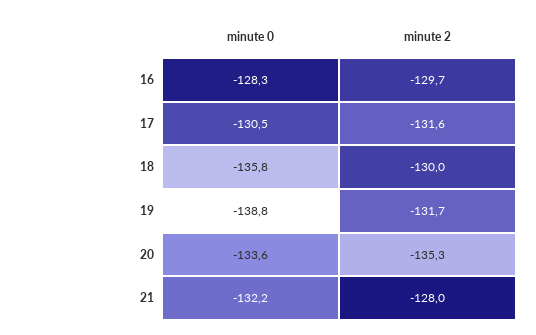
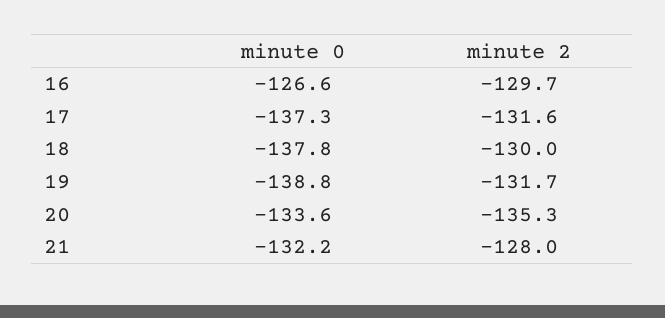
  {
    "minute 0": {
-     "16": -128.3,
+     "16": -126.6,
-     "17": -130.5,
+     "17": -137.3,
-     "18": -135.8,
+     "18": -137.8,
      "19": -138.8,
      "20": -133.6,
      "21": -132.2
    },
    "minute 2": {
      "16": -129.7,
      "17": -131.6,
      "18": -130,
      "19": -131.7,
      "20": -135.3,
      "21": -128
    }
  }

